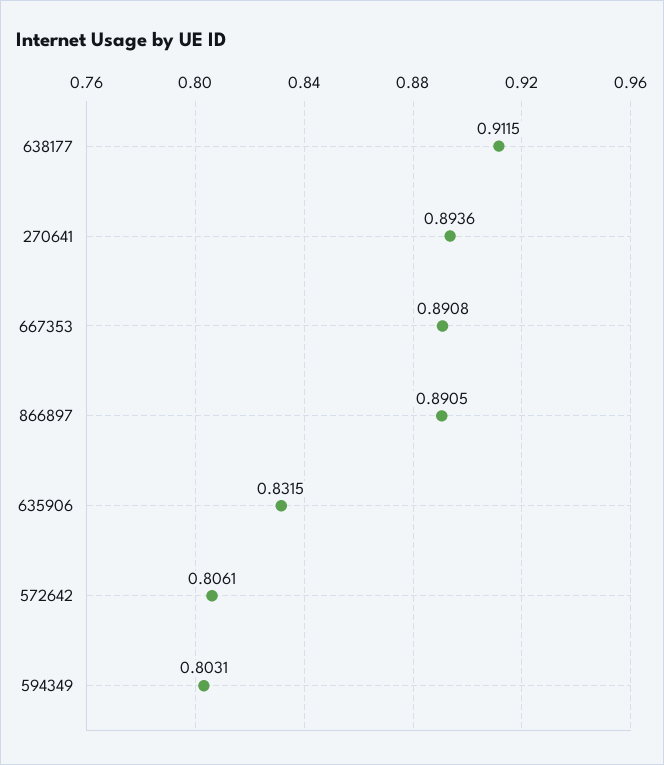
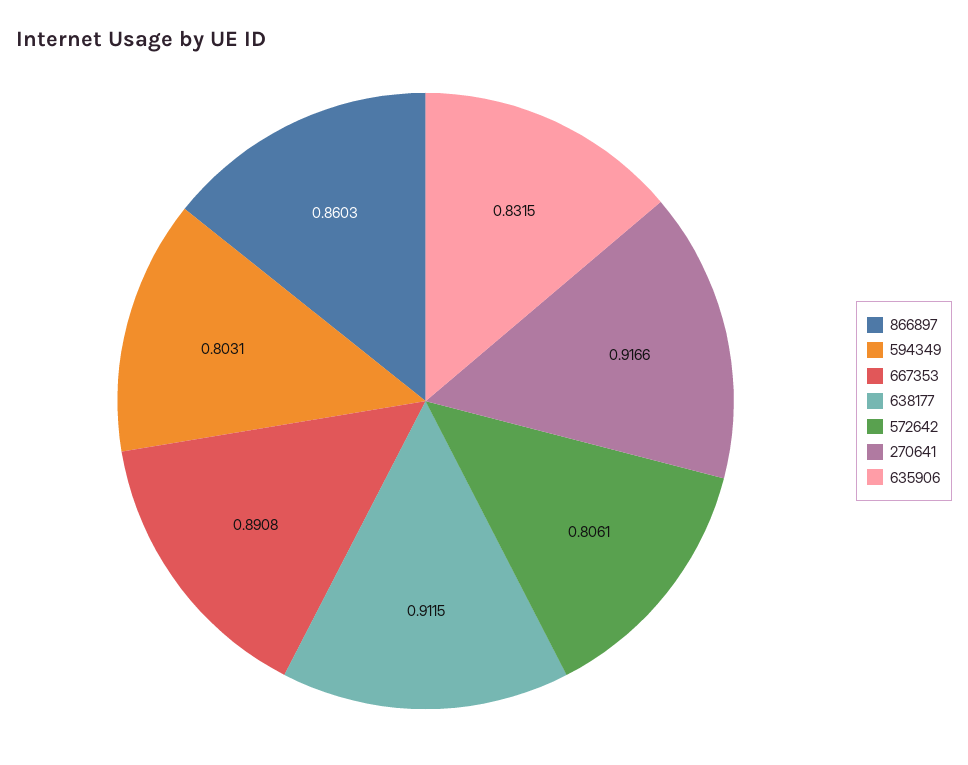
  {
    "638177": 0.9115,
-   "270641": 0.8936,
+   "270641": 0.9166,
    "667353": 0.8908,
-   "866897": 0.8905,
+   "866897": 0.8603,
    "635906": 0.8315,
    "572642": 0.8061,
    "594349": 0.8031
  }

